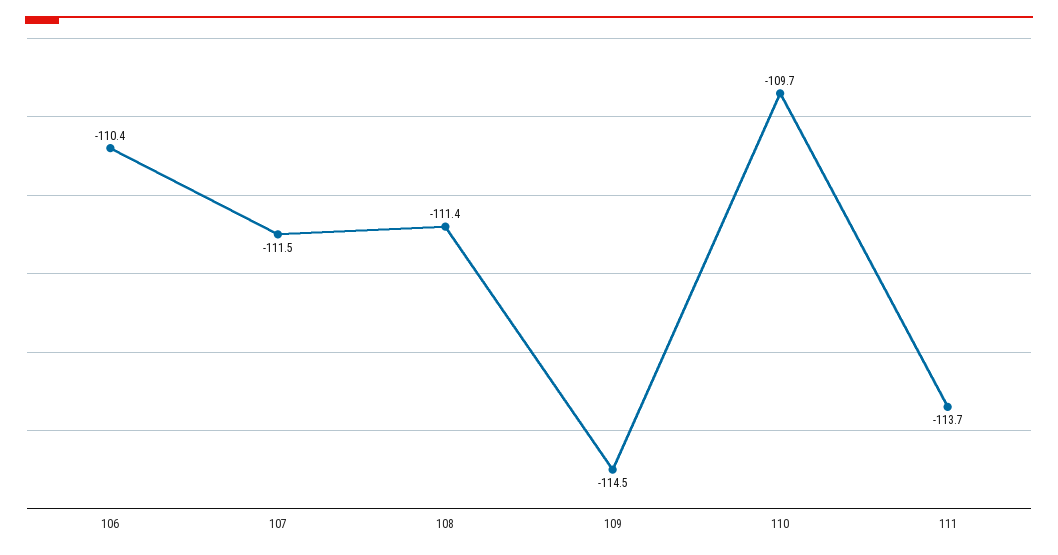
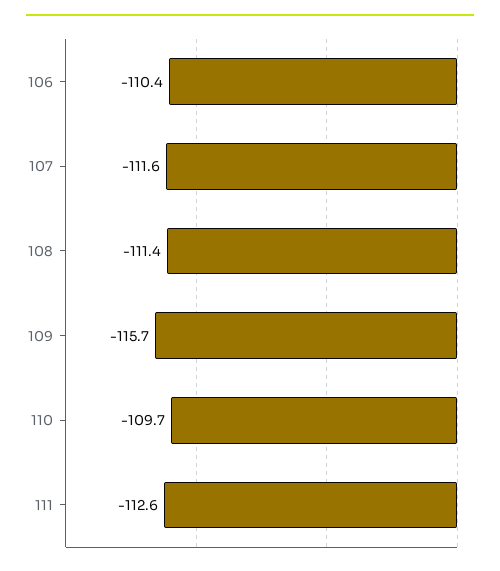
  {
    "106": -110.4,
-   "107": -111.5,
+   "107": -111.6,
    "108": -111.4,
-   "109": -114.5,
+   "109": -115.7,
    "110": -109.7,
-   "111": -113.7
+   "111": -112.6
  }

